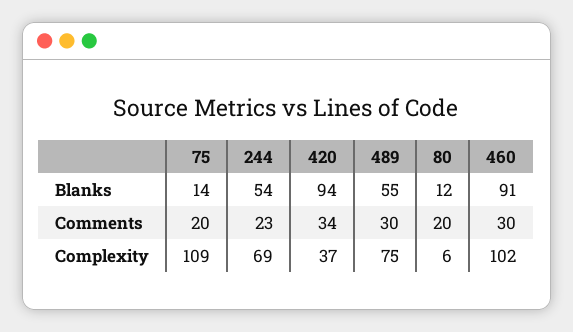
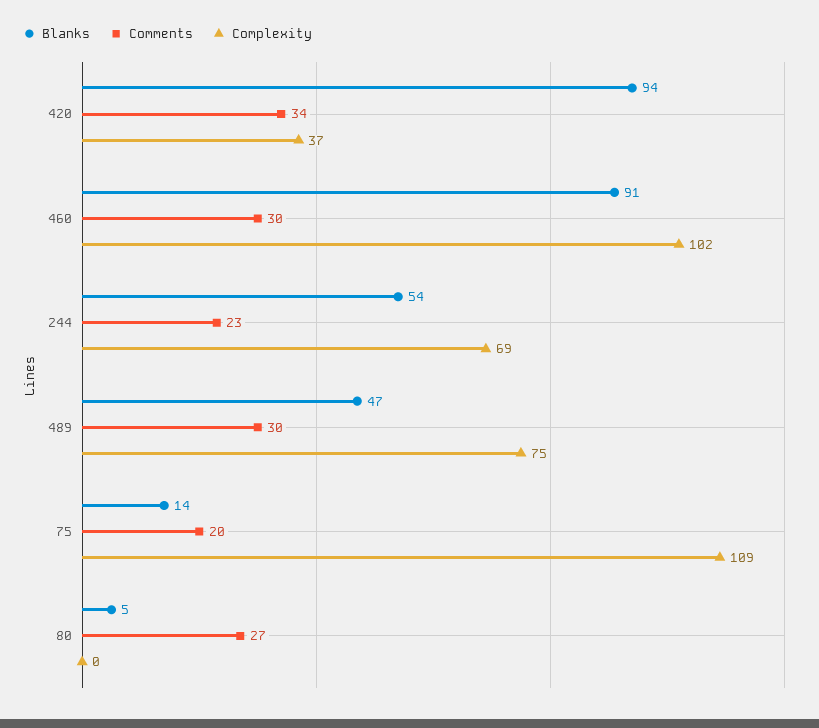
  {
    "Blanks": {
      "75": 14,
      "244": 54,
      "420": 94,
-     "489": 55,
+     "489": 47,
-     "80": 12,
+     "80": 5,
      "460": 91
    },
    "Comments": {
      "75": 20,
      "244": 23,
      "420": 34,
      "489": 30,
-     "80": 20,
+     "80": 27,
      "460": 30
    },
    "Complexity": {
      "75": 109,
      "244": 69,
      "420": 37,
      "489": 75,
-     "80": 6,
+     "80": 0,
      "460": 102
    }
  }

